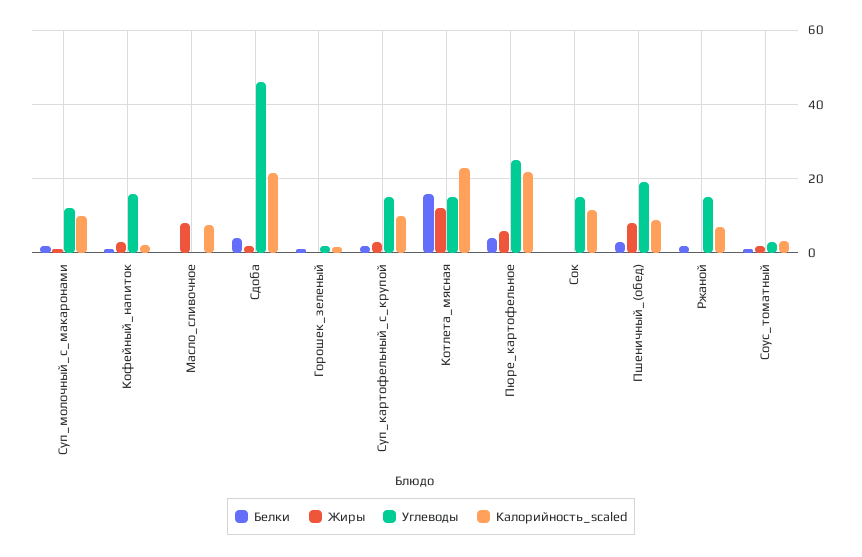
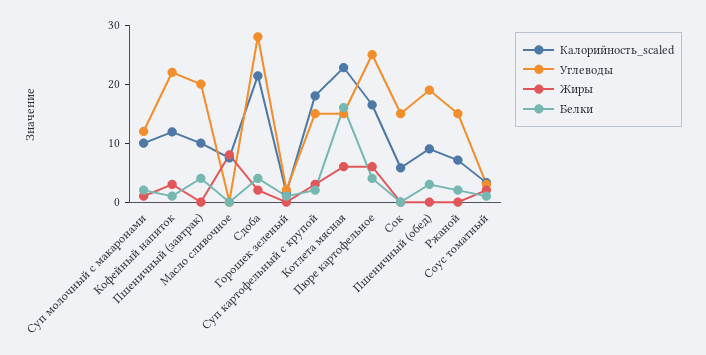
  {
    "Белки": {
      "Суп_молочный_с_макаронами": 2,
      "Кофейный_напиток": 2,
      "Масло_сливочное": 0,
      "Сдоба": 4,
      "Горошек_зеленый": 2,
      "Суп_картофельный_с_крупой": 2,
      "Котлета_мясная": 16,
      "Пюре_картофельное": 4,
      "Сок": 0,
      "Пшеничный_(обед)": 4,
      "Ржаной": 2,
-     "Соус_томатный": 2
+     "Соус_томатный": 2,
+     "Пшеничный (завтрак)": 4
    },
    "Жиры": {
      "Суп_молочный_с_макаронами": 2,
      "Кофейный_напиток": 4,
      "Масло_сливочное": 8,
      "Сдоба": 2,
      "Горошек_зеленый": 0,
      "Суп_картофельный_с_крупой": 4,
-     "Котлета_мясная": 12,
+     "Котлета_мясная": 6,
      "Пюре_картофельное": 6,
      "Сок": 0,
-     "Пшеничный_(обед)": 8,
+     "Пшеничный_(обед)": 0,
      "Ржаной": 0,
-     "Соус_томатный": 2
+     "Соус_томатный": 2,
+     "Пшеничный (завтрак)": 0
    },
    "Углеводы": {
      "Суп_молочный_с_макаронами": 12,
-     "Кофейный_напиток": 16,
+     "Кофейный_напиток": 22,
      "Масло_сливочное": 0,
-     "Сдоба": 46,
+     "Сдоба": 28,
      "Горошек_зеленый": 2,
      "Суп_картофельный_с_крупой": 16,
      "Котлета_мясная": 16,
      "Пюре_картофельное": 26,
      "Сок": 16,
      "Пшеничный_(обед)": 20,
      "Ржаной": 16,
-     "Соус_томатный": 4
+     "Соус_томатный": 4,
+     "Пшеничный (завтрак)": 20
    },
    "Калорийность_scaled": {
      "Суп_молочный_с_макаронами": 10,
-     "Кофейный_напиток": 2,
+     "Кофейный_напиток": 12,
      "Масло_сливочное": 8,
      "Сдоба": 22,
      "Горошек_зеленый": 2,
-     "Суп_картофельный_с_крупой": 10,
+     "Суп_картофельный_с_крупой": 18,
      "Котлета_мясная": 22,
-     "Пюре_картофельное": 22,
+     "Пюре_картофельное": 16,
-     "Сок": 12,
+     "Сок": 6,
      "Пшеничный_(обед)": 10,
      "Ржаной": 8,
-     "Соус_томатный": 4
+     "Соус_томатный": 4,
+     "Пшеничный (завтрак)": 10
    }
  }

